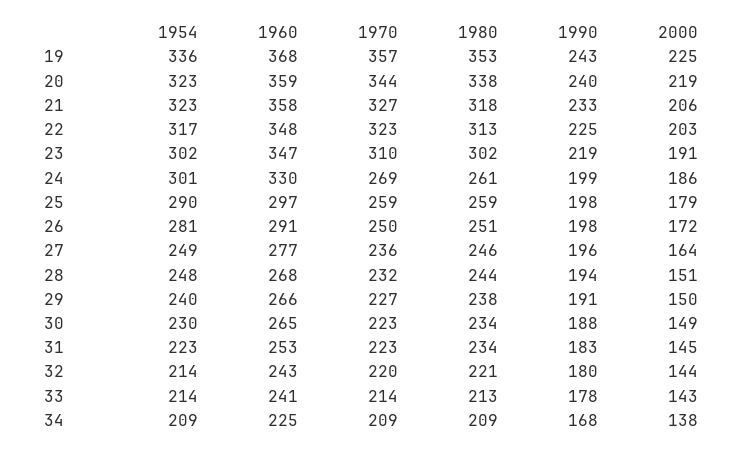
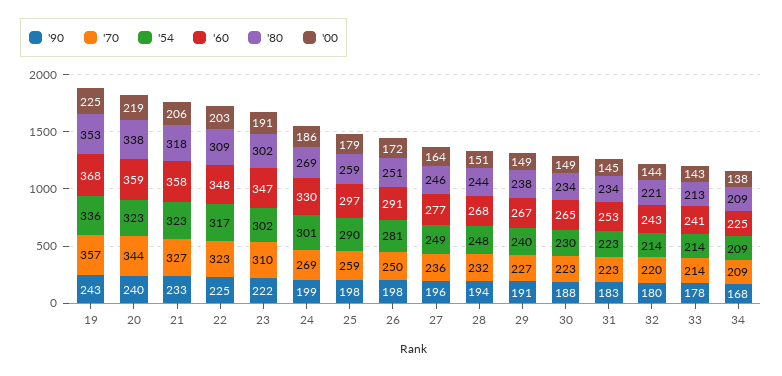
  {
    "1954": {
      "19": 336,
      "20": 323,
      "21": 323,
      "22": 317,
      "23": 302,
      "24": 301,
      "25": 290,
      "26": 281,
      "27": 249,
      "28": 248,
      "29": 240,
      "30": 230,
      "31": 223,
      "32": 214,
      "33": 214,
      "34": 209
    },
    "1960": {
      "19": 368,
      "20": 359,
      "21": 358,
      "22": 348,
      "23": 347,
      "24": 330,
      "25": 297,
      "26": 291,
      "27": 277,
      "28": 268,
-     "29": 266,
+     "29": 267,
      "30": 265,
      "31": 253,
      "32": 243,
      "33": 241,
      "34": 225
    },
    "1970": {
      "19": 357,
      "20": 344,
      "21": 327,
      "22": 323,
      "23": 310,
      "24": 269,
      "25": 259,
      "26": 250,
      "27": 236,
      "28": 232,
      "29": 227,
      "30": 223,
      "31": 223,
      "32": 220,
      "33": 214,
      "34": 209
    },
    "1980": {
      "19": 353,
      "20": 338,
      "21": 318,
-     "22": 313,
+     "22": 309,
      "23": 302,
-     "24": 261,
+     "24": 269,
      "25": 259,
      "26": 251,
      "27": 246,
      "28": 244,
      "29": 238,
      "30": 234,
      "31": 234,
      "32": 221,
      "33": 213,
      "34": 209
    },
    "1990": {
      "19": 243,
      "20": 240,
      "21": 233,
      "22": 225,
-     "23": 219,
+     "23": 222,
      "24": 199,
      "25": 198,
      "26": 198,
      "27": 196,
      "28": 194,
      "29": 191,
      "30": 188,
      "31": 183,
      "32": 180,
      "33": 178,
      "34": 168
    },
    "2000": {
      "19": 225,
      "20": 219,
      "21": 206,
      "22": 203,
      "23": 191,
      "24": 186,
      "25": 179,
      "26": 172,
      "27": 164,
      "28": 151,
-     "29": 150,
+     "29": 149,
      "30": 149,
      "31": 145,
      "32": 144,
      "33": 143,
      "34": 138
    }
  }

